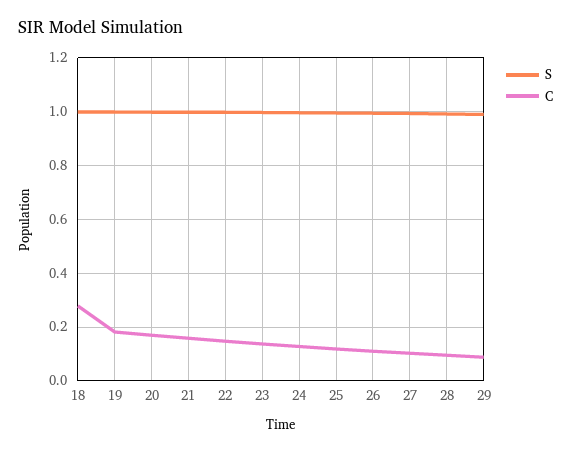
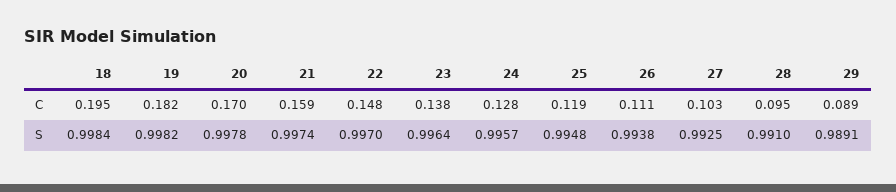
  {
    "S": {
      "18": 0.9984,
      "19": 0.9982,
      "20": 0.9978,
      "21": 0.9974,
      "22": 0.997,
      "23": 0.9964,
      "24": 0.9957,
      "25": 0.9948,
      "26": 0.9938,
      "27": 0.9925,
      "28": 0.991,
      "29": 0.9891
    },
    "C": {
-     "18": 0.275,
+     "18": 0.195,
      "19": 0.182,
      "20": 0.17,
      "21": 0.159,
      "22": 0.148,
      "23": 0.138,
      "24": 0.128,
      "25": 0.119,
      "26": 0.111,
      "27": 0.103,
      "28": 0.095,
      "29": 0.089
    }
  }

